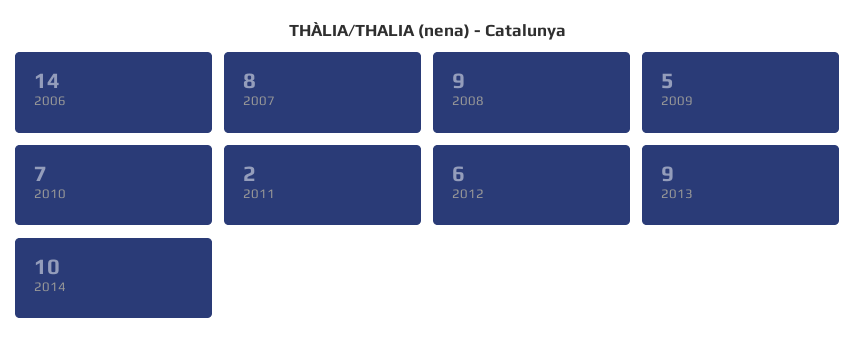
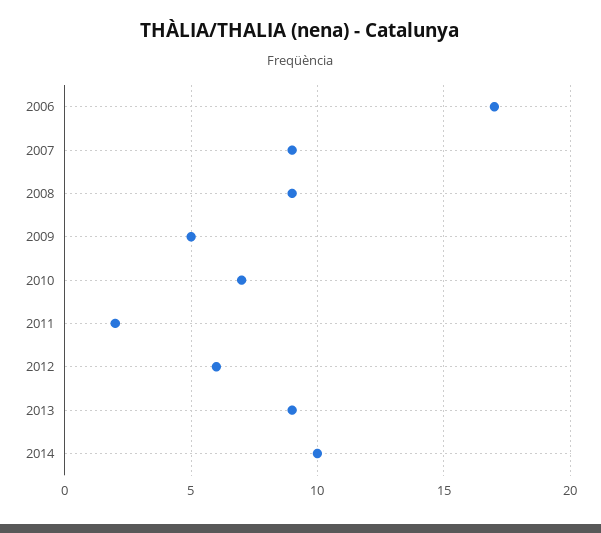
  {
-   "2006": 14,
+   "2006": 17,
-   "2007": 8,
+   "2007": 9,
    "2008": 9,
    "2009": 5,
    "2010": 7,
    "2011": 2,
    "2012": 6,
    "2013": 9,
    "2014": 10
  }

